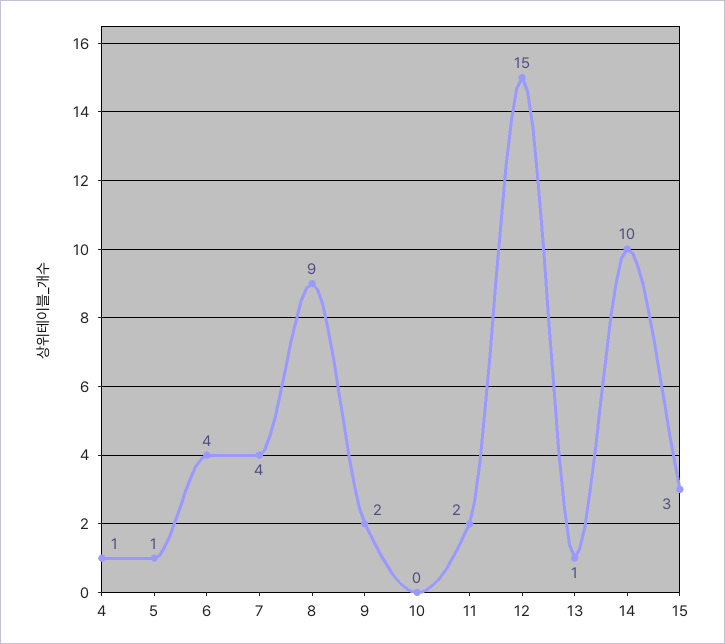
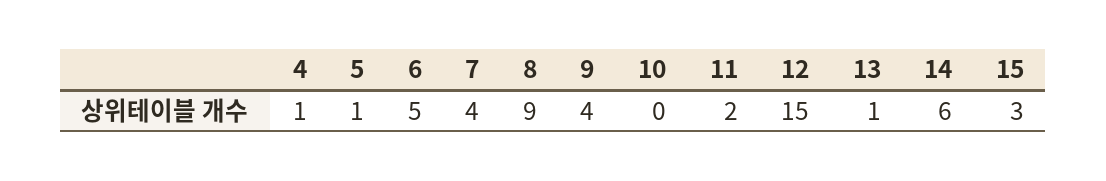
  {
    "4": 1,
    "5": 1,
-   "6": 4,
+   "6": 5,
    "7": 4,
    "8": 9,
-   "9": 2,
+   "9": 4,
    "10": 0,
    "11": 2,
    "12": 15,
    "13": 1,
-   "14": 10,
+   "14": 6,
    "15": 3
  }

